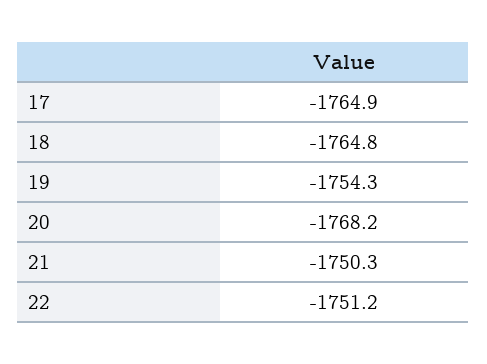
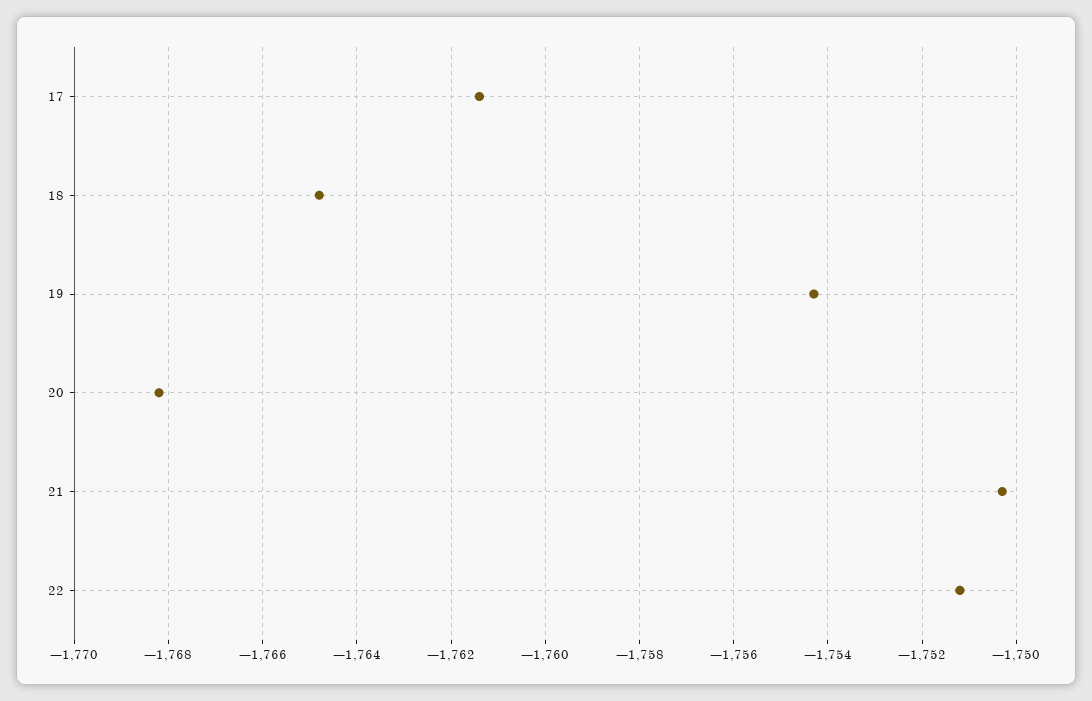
  {
-   "17": -1764.9,
+   "17": -1761.5,
    "18": -1764.8,
    "19": -1754.3,
    "20": -1768.2,
    "21": -1750.3,
    "22": -1751.2
  }

